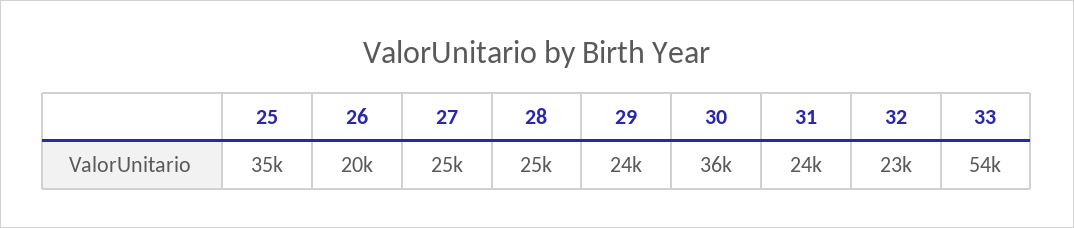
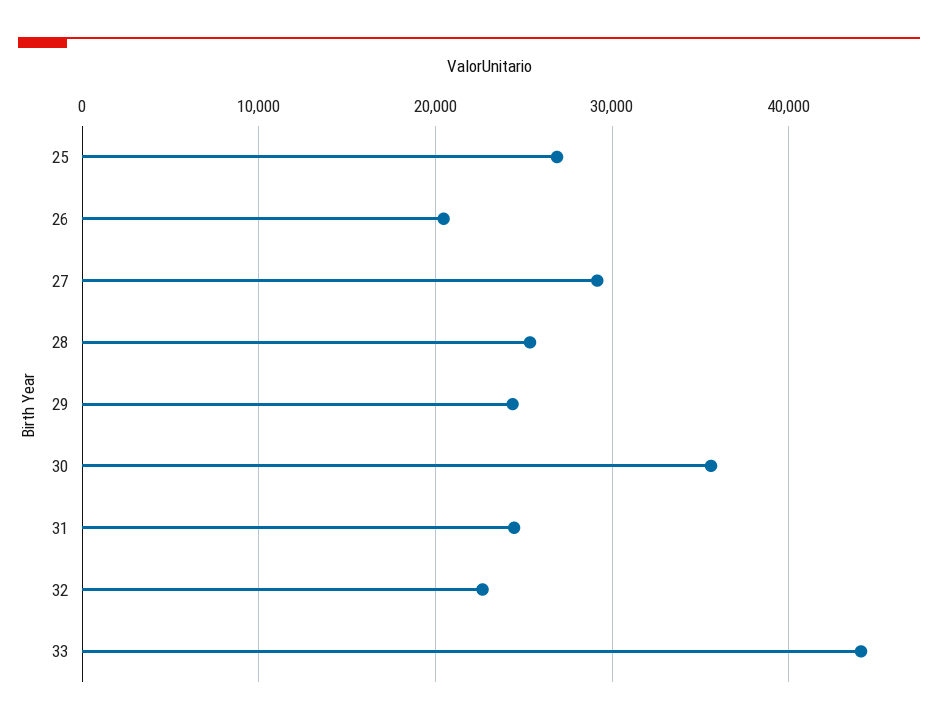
  {
-   "25": 35000,
+   "25": 27000,
    "26": 20000,
-   "27": 25000,
+   "27": 29000,
    "28": 25000,
    "29": 24000,
    "30": 36000,
    "31": 24000,
    "32": 23000,
-   "33": 54000
+   "33": 44000
  }

